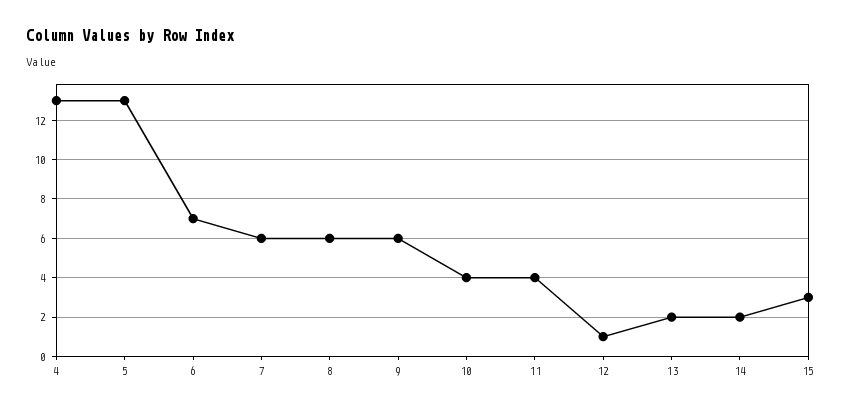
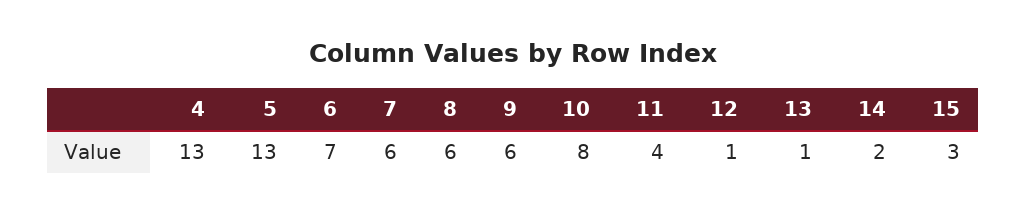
  {
    "4": 13,
    "5": 13,
    "6": 7,
    "7": 6,
    "8": 6,
    "9": 6,
-   "10": 4,
+   "10": 8,
    "11": 4,
    "12": 1,
-   "13": 2,
+   "13": 1,
    "14": 2,
    "15": 3
  }

